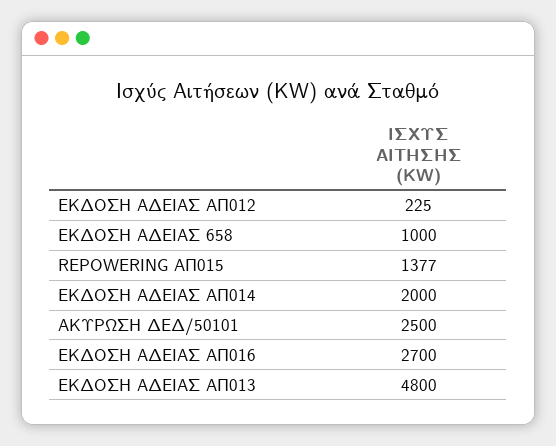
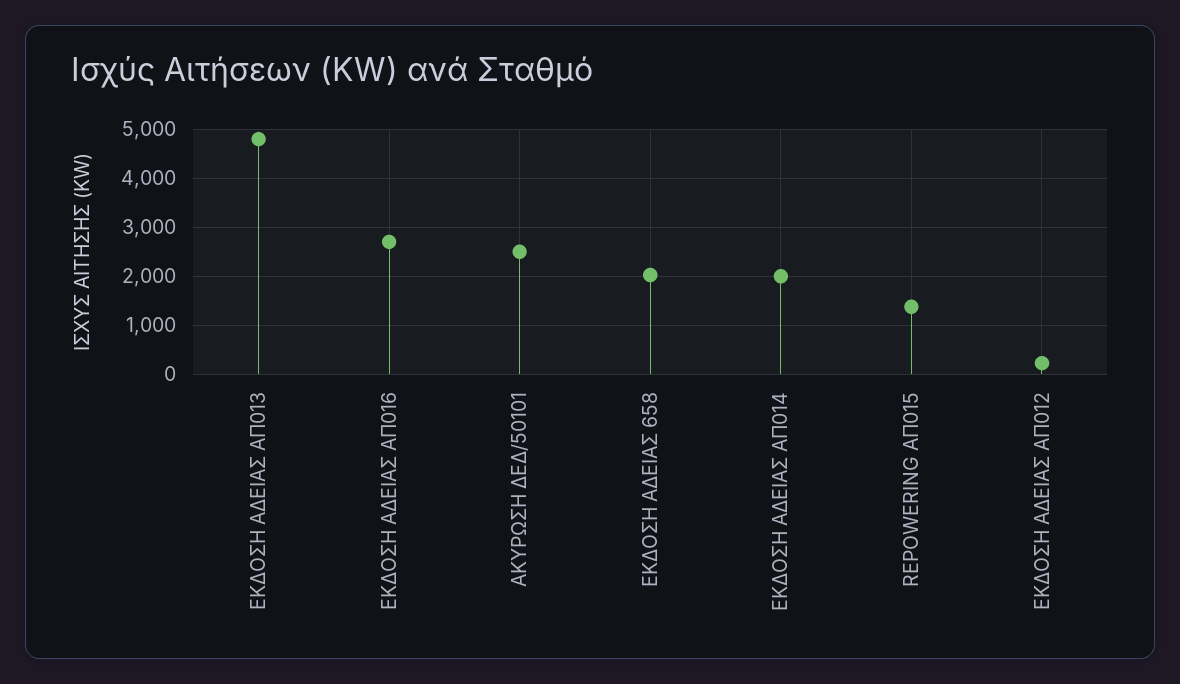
  {
    "ΕΚΔΟΣΗ ΑΔΕΙΑΣ ΑΠ012": 225,
-   "ΕΚΔΟΣΗ ΑΔΕΙΑΣ 658": 1000,
+   "ΕΚΔΟΣΗ ΑΔΕΙΑΣ 658": 2000,
    "REPOWERING ΑΠ015": 1377,
    "ΕΚΔΟΣΗ ΑΔΕΙΑΣ ΑΠ014": 2000,
    "ΑΚΥΡΩΣΗ ΔΕΔ/50101": 2500,
    "ΕΚΔΟΣΗ ΑΔΕΙΑΣ ΑΠ016": 2700,
    "ΕΚΔΟΣΗ ΑΔΕΙΑΣ ΑΠ013": 4800
  }

